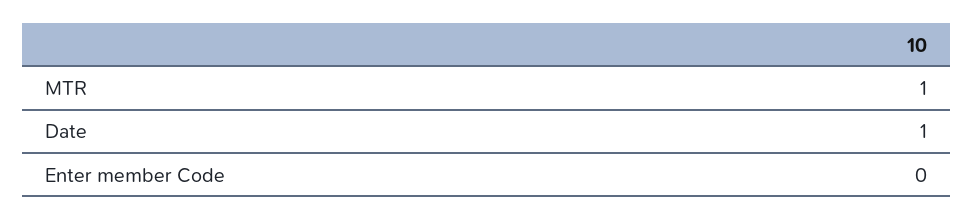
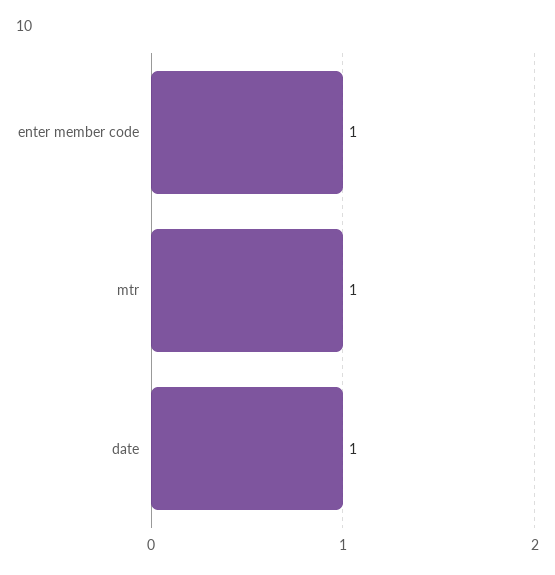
  {
    "MTR": 1,
    "Date": 1,
-   "Enter member Code": 0
+   "Enter member Code": 1
  }

